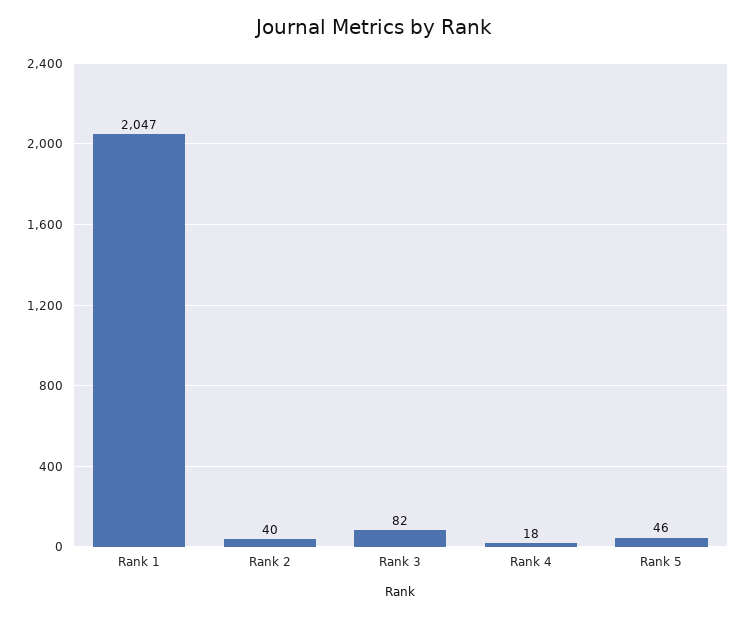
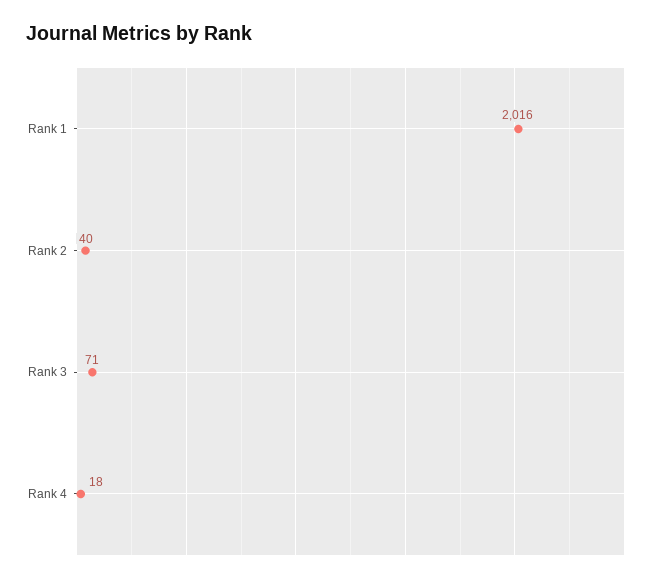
  {
-   "Rank 1": 2047,
+   "Rank 1": 2016,
    "Rank 2": 40,
-   "Rank 3": 82,
+   "Rank 3": 71,
-   "Rank 4": 18,
+   "Rank 4": 18
-   "Rank 5": 46
  }

